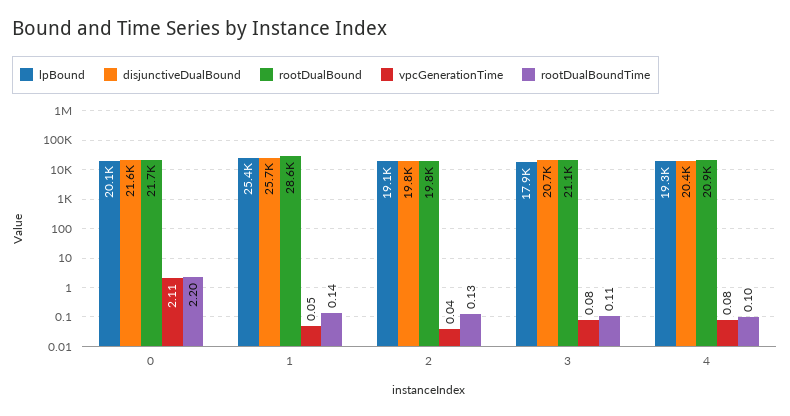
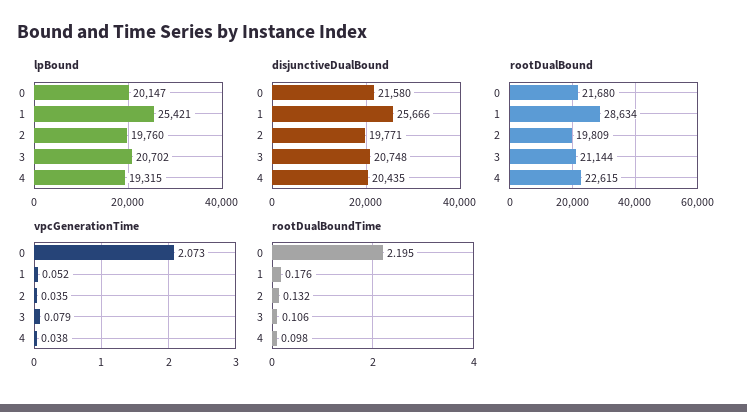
  {
    "lpBound": {
      "0": 20147,
      "1": 25421,
-     "2": 19100,
+     "2": 19760,
-     "3": 17900,
+     "3": 20702,
      "4": 19315
    },
    "disjunctiveDualBound": {
      "0": 21580,
      "1": 25666,
      "2": 19771,
      "3": 20748,
      "4": 20435
    },
    "rootDualBound": {
      "0": 21680,
      "1": 28634,
      "2": 19809,
      "3": 21144,
-     "4": 20900
+     "4": 22615
    },
    "vpcGenerationTime": {
-     "0": 2.11,
+     "0": 2.073,
      "1": 0.052,
      "2": 0.035,
      "3": 0.079,
-     "4": 0.08
+     "4": 0.038
    },
    "rootDualBoundTime": {
      "0": 2.195,
-     "1": 0.14,
+     "1": 0.176,
      "2": 0.132,
      "3": 0.106,
      "4": 0.098
    }
  }

